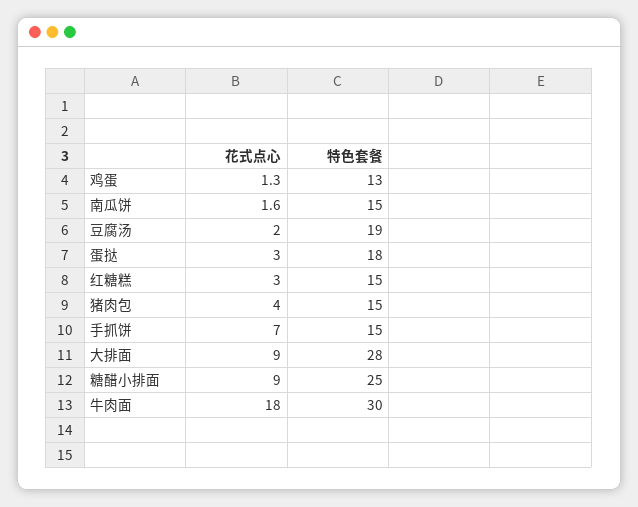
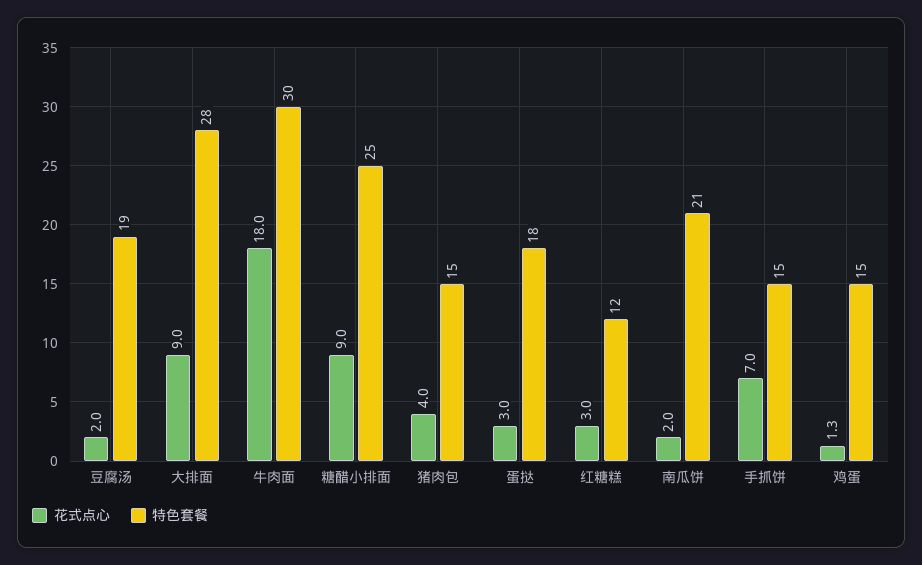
  {
    "花式点心": {
      "鸡蛋": 1.3,
-     "南瓜饼": 1.6,
+     "南瓜饼": 2,
      "豆腐汤": 2,
      "蛋挞": 3,
      "红糖糕": 3,
      "猪肉包": 4,
      "手抓饼": 7,
      "大排面": 9,
      "糖醋小排面": 9,
      "牛肉面": 18
    },
    "特色套餐": {
-     "鸡蛋": 13,
+     "鸡蛋": 15,
-     "南瓜饼": 15,
+     "南瓜饼": 21,
      "豆腐汤": 19,
      "蛋挞": 18,
-     "红糖糕": 15,
+     "红糖糕": 12,
      "猪肉包": 15,
      "手抓饼": 15,
      "大排面": 28,
      "糖醋小排面": 25,
      "牛肉面": 30
    }
  }

